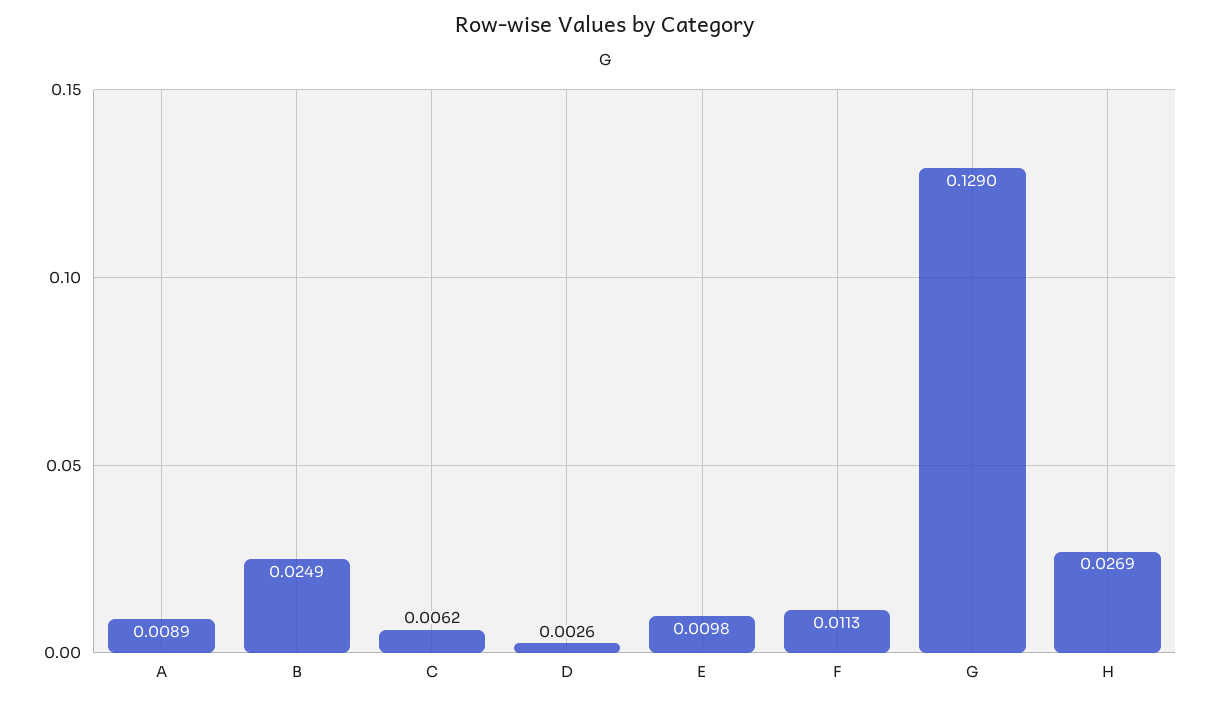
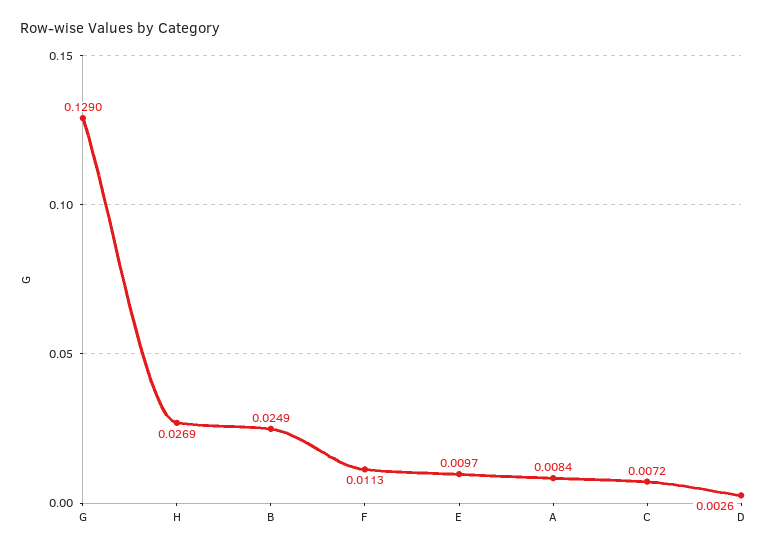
  {
-   "A": 0.0089,
+   "A": 0.0084,
    "B": 0.0249,
-   "C": 0.0062,
+   "C": 0.0072,
    "D": 0.0026,
-   "E": 0.0098,
+   "E": 0.0097,
    "F": 0.0113,
    "G": 0.129,
    "H": 0.0269
  }

